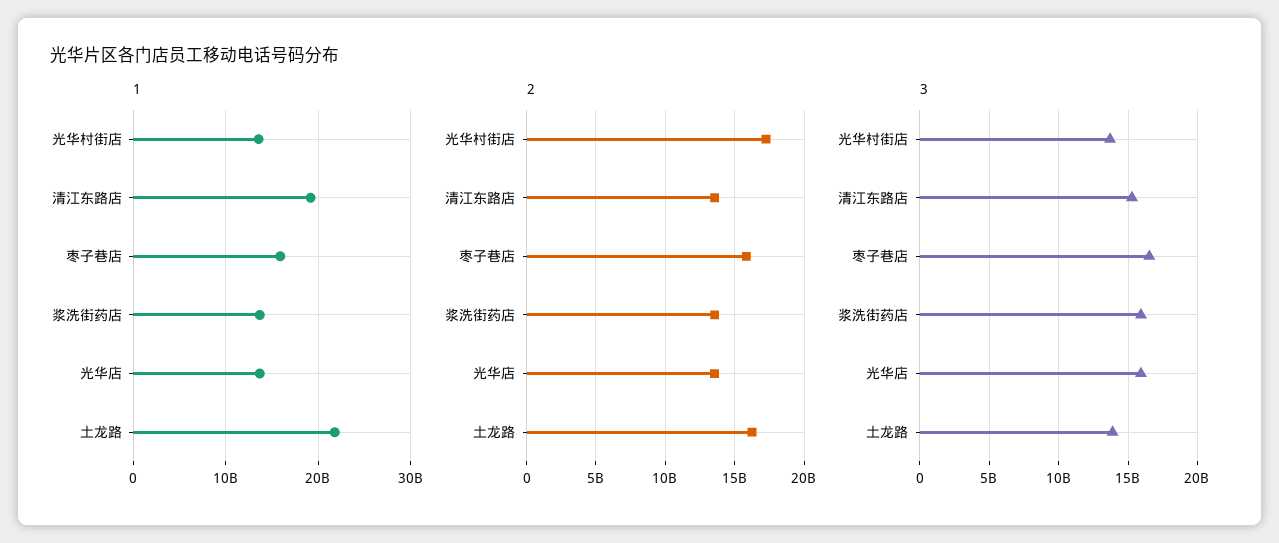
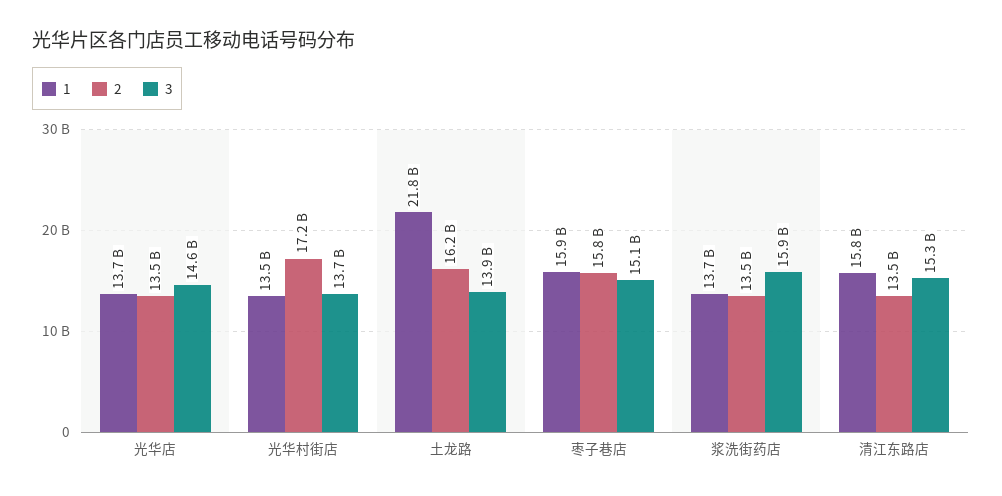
  {
    "1": {
      "光华村街店": 13500000000,
-     "清江东路店": 19000000000,
+     "清江东路店": 15800000000,
      "枣子巷店": 15900000000,
      "浆洗街药店": 13700000000,
      "光华店": 13700000000,
      "土龙路": 21800000000
    },
    "2": {
      "光华村街店": 17200000000,
      "清江东路店": 13500000000,
      "枣子巷店": 15800000000,
      "浆洗街药店": 13500000000,
      "光华店": 13500000000,
      "土龙路": 16200000000
    },
    "3": {
      "光华村街店": 13700000000,
      "清江东路店": 15300000000,
-     "枣子巷店": 16500000000,
+     "枣子巷店": 15100000000,
      "浆洗街药店": 15900000000,
-     "光华店": 16000000000,
+     "光华店": 14600000000,
      "土龙路": 13900000000
    }
  }

